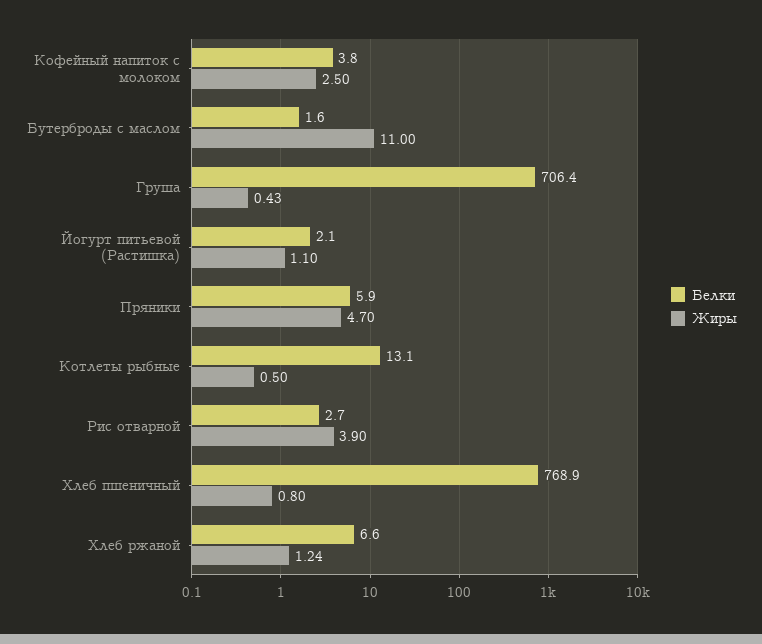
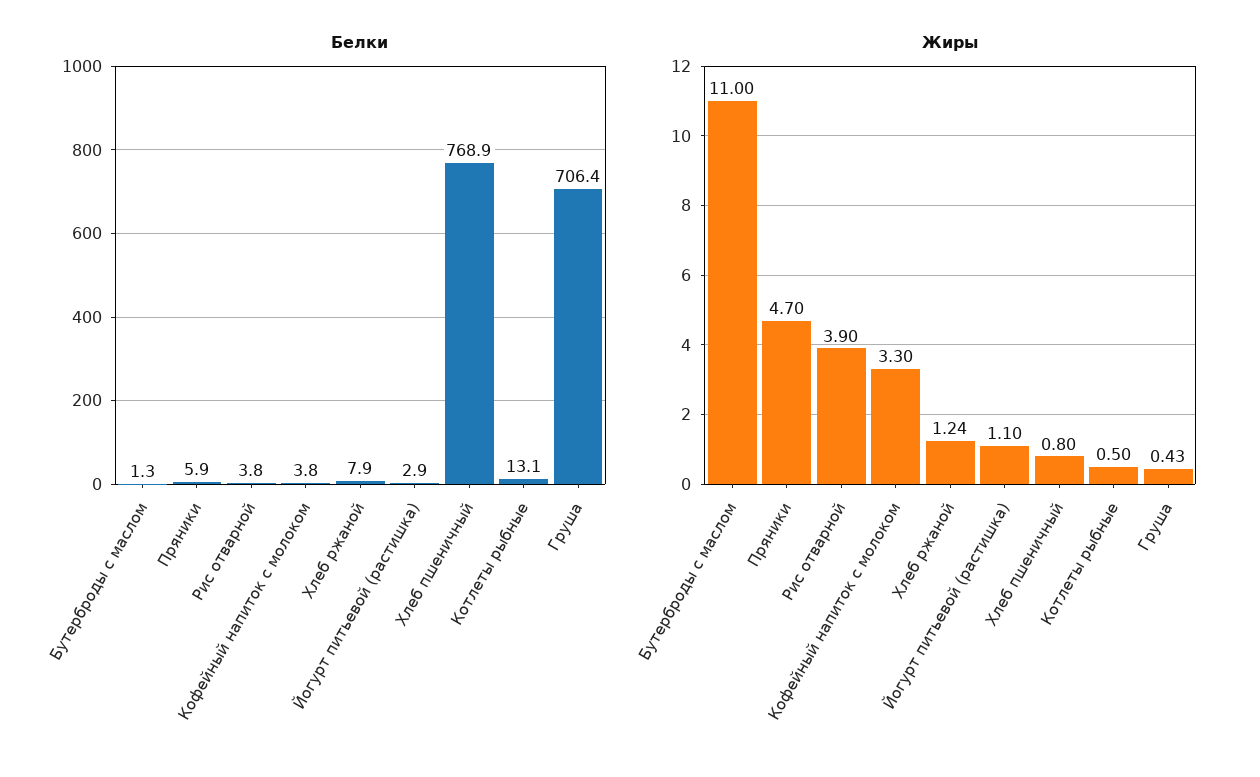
  {
    "Белки": {
      "Кофейный напиток с молоком": 3.8,
-     "Бутерброды с маслом": 1.6,
+     "Бутерброды с маслом": 1.3,
      "Груша": 706.4,
-     "Йогурт питьевой (Растишка)": 2.1,
+     "Йогурт питьевой (Растишка)": 2.9,
      "Пряники": 5.9,
      "Котлеты рыбные": 13.1,
-     "Рис отварной": 2.7,
+     "Рис отварной": 3.8,
      "Хлеб пшеничный": 768.9,
-     "Хлеб ржаной": 6.6
+     "Хлеб ржаной": 7.9
    },
    "Жиры": {
-     "Кофейный напиток с молоком": 2.5,
+     "Кофейный напиток с молоком": 3.3,
      "Бутерброды с маслом": 11,
      "Груша": 0.43,
      "Йогурт питьевой (Растишка)": 1.1,
      "Пряники": 4.7,
      "Котлеты рыбные": 0.5,
      "Рис отварной": 3.9,
      "Хлеб пшеничный": 0.8,
      "Хлеб ржаной": 1.24
    }
  }

